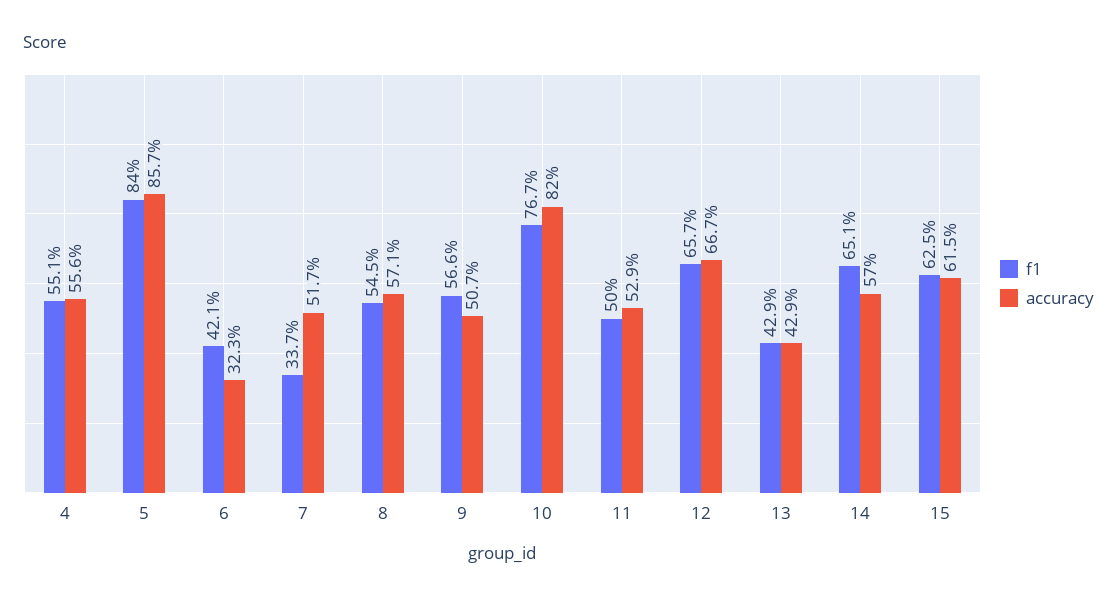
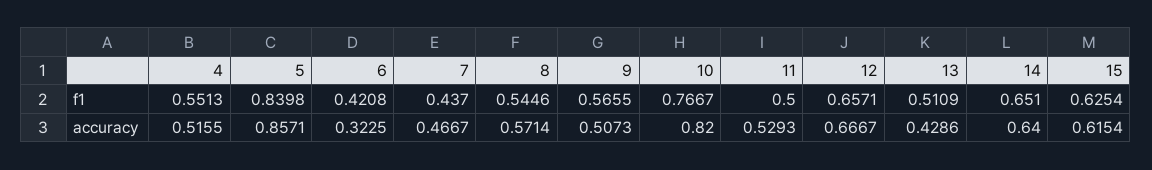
  {
    "f1": {
      "4": 0.5513,
      "5": 0.8398,
      "6": 0.4208,
-     "7": 0.337,
+     "7": 0.437,
      "8": 0.5446,
      "9": 0.5655,
      "10": 0.7667,
      "11": 0.5,
      "12": 0.6571,
-     "13": 0.429,
+     "13": 0.5109,
      "14": 0.651,
      "15": 0.6254
    },
    "accuracy": {
-     "4": 0.556,
+     "4": 0.5155,
      "5": 0.8571,
      "6": 0.3225,
-     "7": 0.517,
+     "7": 0.4667,
      "8": 0.5714,
      "9": 0.5073,
      "10": 0.82,
      "11": 0.5293,
      "12": 0.6667,
      "13": 0.4286,
-     "14": 0.57,
+     "14": 0.64,
      "15": 0.6154
    }
  }

